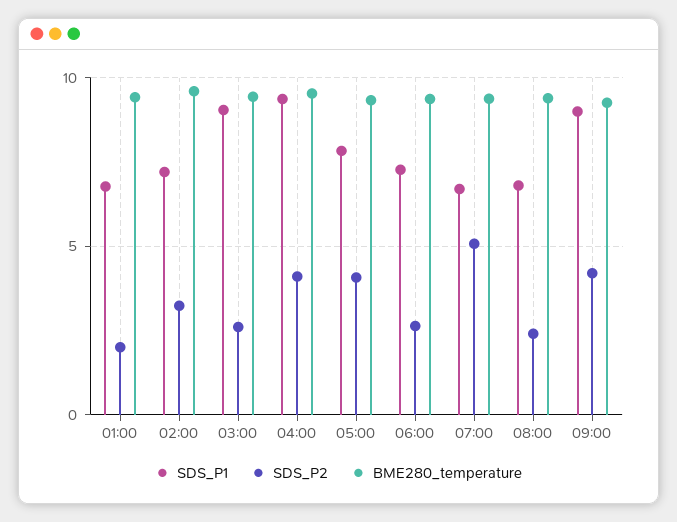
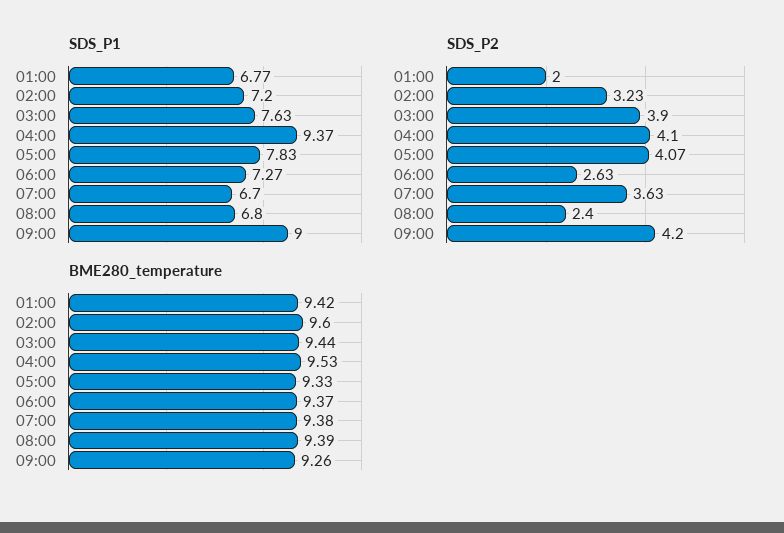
  {
    "SDS_P1": {
      "01:00": 6.77,
      "02:00": 7.2,
-     "03:00": 9,
+     "03:00": 7.63,
      "04:00": 9.37,
      "05:00": 7.83,
      "06:00": 7.27,
      "07:00": 6.7,
      "08:00": 6.8,
      "09:00": 9
    },
    "SDS_P2": {
      "01:00": 2,
      "02:00": 3.23,
-     "03:00": 2.5,
+     "03:00": 3.9,
      "04:00": 4.1,
      "05:00": 4.07,
      "06:00": 2.63,
-     "07:00": 5,
+     "07:00": 3.63,
      "08:00": 2.4,
      "09:00": 4.2
    },
    "BME280_temperature": {
      "01:00": 9.42,
      "02:00": 9.6,
      "03:00": 9.44,
      "04:00": 9.53,
      "05:00": 9.33,
      "06:00": 9.37,
      "07:00": 9.38,
      "08:00": 9.39,
      "09:00": 9.26
    }
  }

